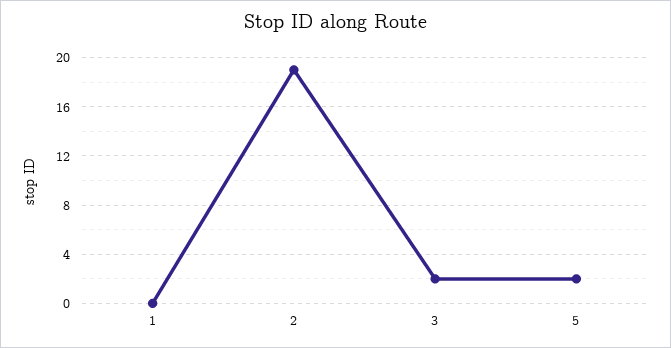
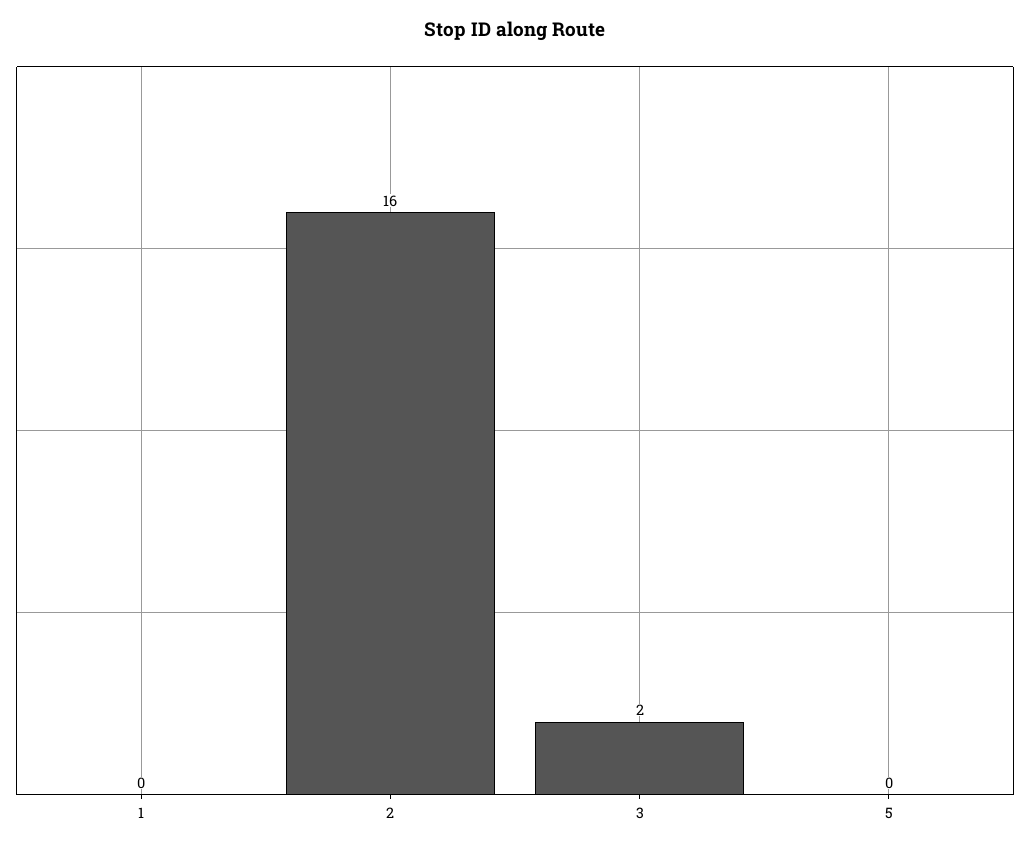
  {
    "1": 0,
-   "2": 19,
+   "2": 16,
    "3": 2,
-   "5": 2
+   "5": 0
  }

